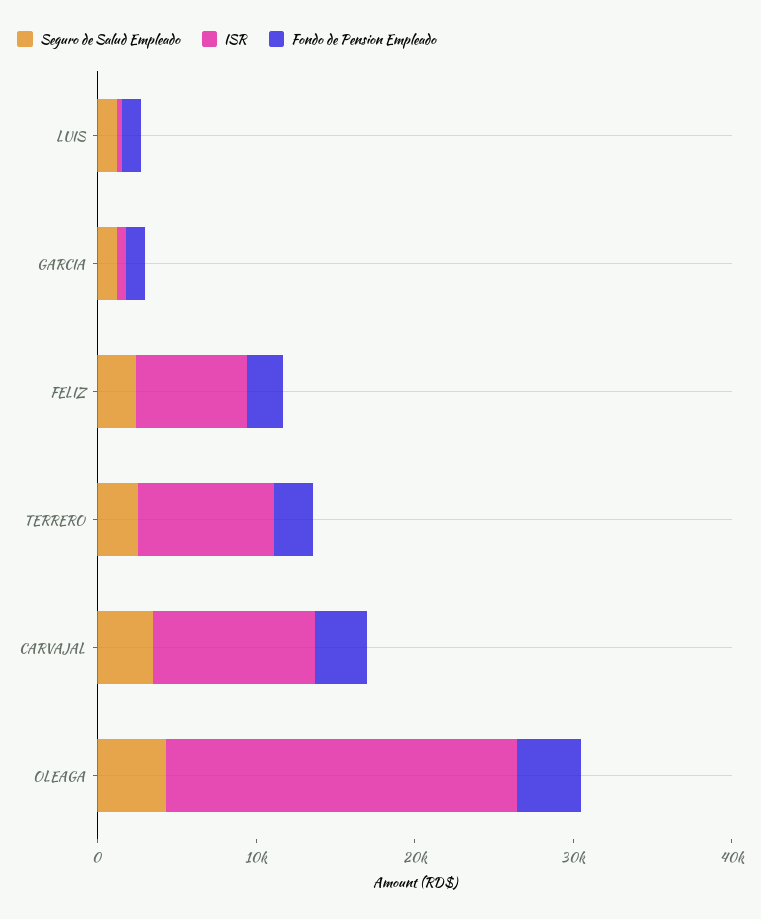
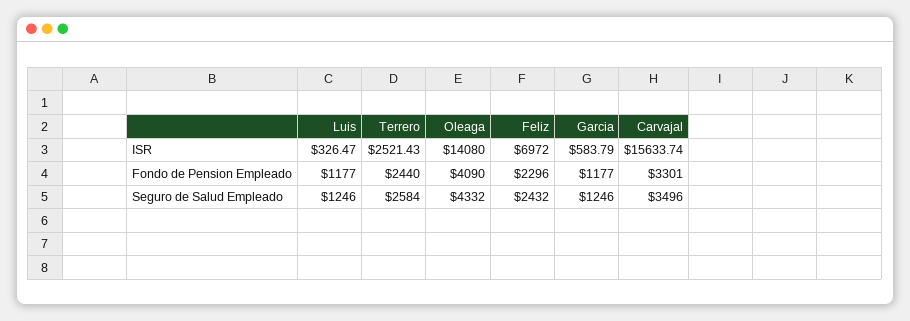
  {
    "Seguro de Salud Empleado": {
      "LUIS": 1246,
      "GARCIA": 1246,
      "FELIZ": 2432,
      "TERRERO": 2584,
      "CARVAJAL": 3496,
      "OLEAGA": 4332
    },
    "ISR": {
      "LUIS": 326.47,
      "GARCIA": 583.79,
      "FELIZ": 6972,
-     "TERRERO": 8000,
+     "TERRERO": 2521.43,
-     "CARVAJAL": 10000,
+     "CARVAJAL": 15633.74,
-     "OLEAGA": 22000
+     "OLEAGA": 14080
    },
    "Fondo de Pension Empleado": {
      "LUIS": 1177,
      "GARCIA": 1177,
      "FELIZ": 2296,
      "TERRERO": 2440,
      "CARVAJAL": 3301,
      "OLEAGA": 4090
    }
  }

